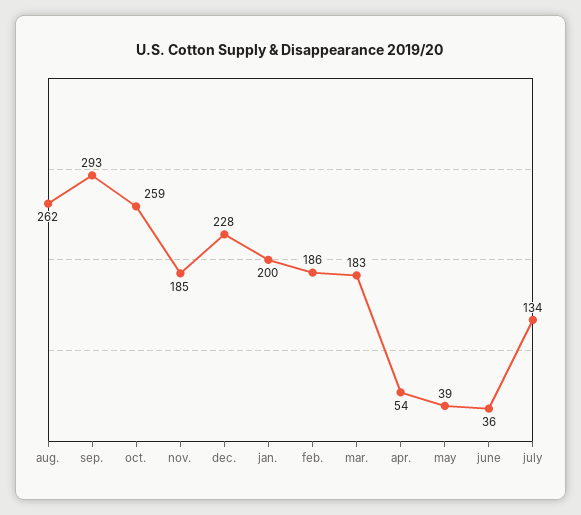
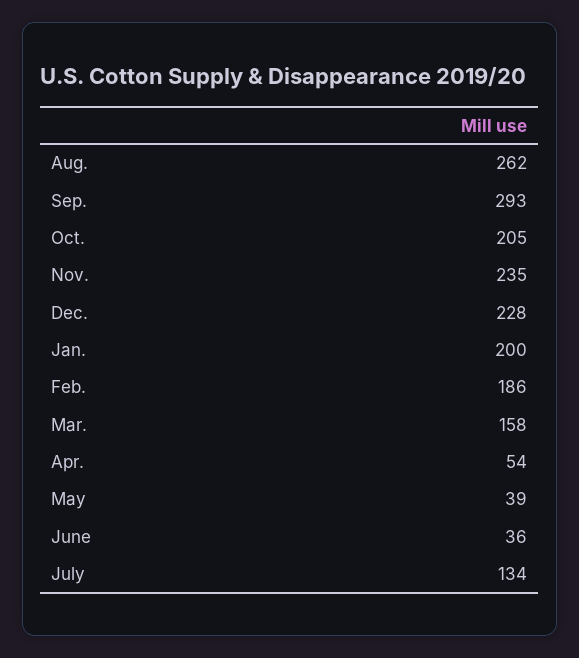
  {
    "aug.": 262,
    "sep.": 293,
-   "oct.": 259,
+   "oct.": 205,
-   "nov.": 185,
+   "nov.": 235,
    "dec.": 228,
    "jan.": 200,
    "feb.": 186,
-   "mar.": 183,
+   "mar.": 158,
    "apr.": 54,
    "may": 39,
    "june": 36,
    "july": 134
  }

